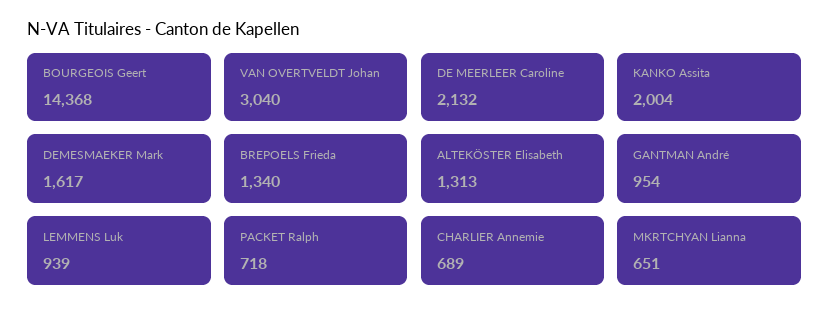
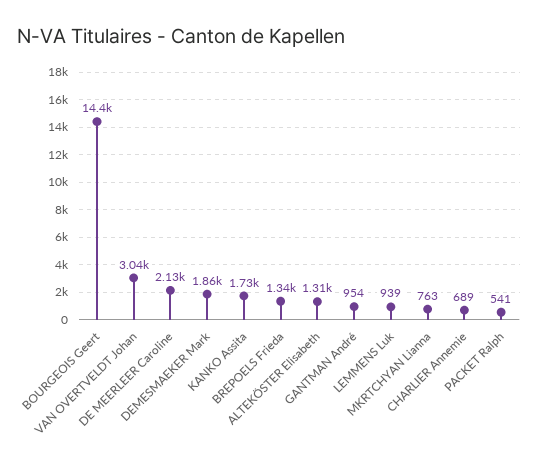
  {
    "BOURGEOIS Geert": 14368,
    "VAN OVERTVELDT Johan": 3040,
    "DE MEERLEER Caroline": 2132,
-   "KANKO Assita": 2004,
+   "KANKO Assita": 1730,
-   "DEMESMAEKER Mark": 1617,
+   "DEMESMAEKER Mark": 1860,
    "BREPOELS Frieda": 1340,
    "ALTEKÖSTER Elisabeth": 1313,
    "GANTMAN André": 954,
    "LEMMENS Luk": 939,
-   "PACKET Ralph": 718,
+   "PACKET Ralph": 541,
    "CHARLIER Annemie": 689,
-   "MKRTCHYAN Lianna": 651
+   "MKRTCHYAN Lianna": 763
  }

